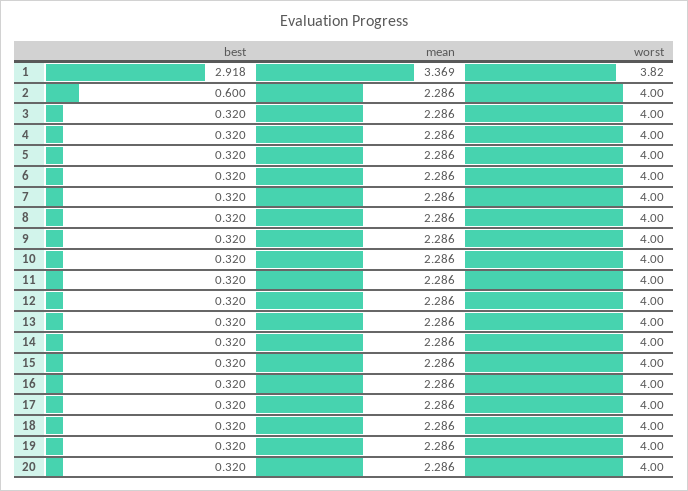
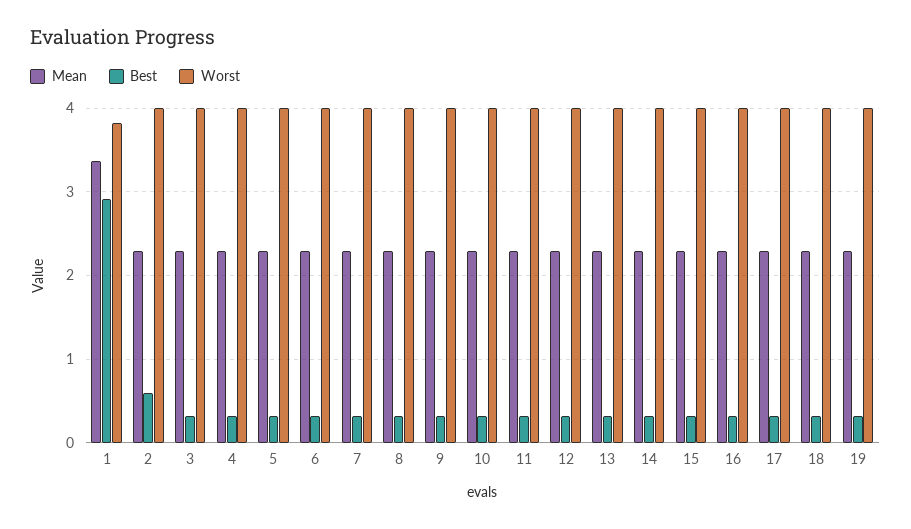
  {
    "best": {
      "1": 2.918,
      "2": 0.6,
      "3": 0.32,
      "4": 0.32,
      "5": 0.32,
      "6": 0.32,
      "7": 0.32,
      "8": 0.32,
      "9": 0.32,
      "10": 0.32,
      "11": 0.32,
      "12": 0.32,
      "13": 0.32,
      "14": 0.32,
      "15": 0.32,
      "16": 0.32,
      "17": 0.32,
      "18": 0.32,
-     "19": 0.32,
+     "19": 0.32
-     "20": 0.32
    },
    "mean": {
      "1": 3.369,
      "2": 2.286,
      "3": 2.286,
      "4": 2.286,
      "5": 2.286,
      "6": 2.286,
      "7": 2.286,
      "8": 2.286,
      "9": 2.286,
      "10": 2.286,
      "11": 2.286,
      "12": 2.286,
      "13": 2.286,
      "14": 2.286,
      "15": 2.286,
      "16": 2.286,
      "17": 2.286,
      "18": 2.286,
-     "19": 2.286,
+     "19": 2.286
-     "20": 2.286
    },
    "worst": {
      "1": 3.82,
      "2": 4,
      "3": 4,
      "4": 4,
      "5": 4,
      "6": 4,
      "7": 4,
      "8": 4,
      "9": 4,
      "10": 4,
      "11": 4,
      "12": 4,
      "13": 4,
      "14": 4,
      "15": 4,
      "16": 4,
      "17": 4,
      "18": 4,
-     "19": 4,
+     "19": 4
-     "20": 4
    }
  }

